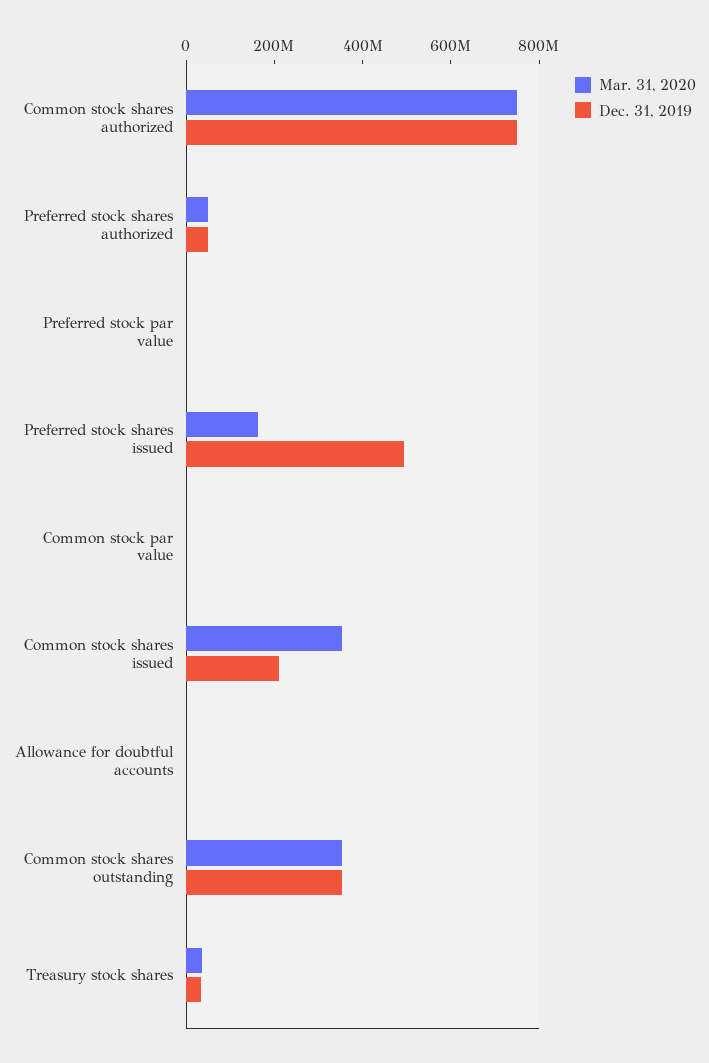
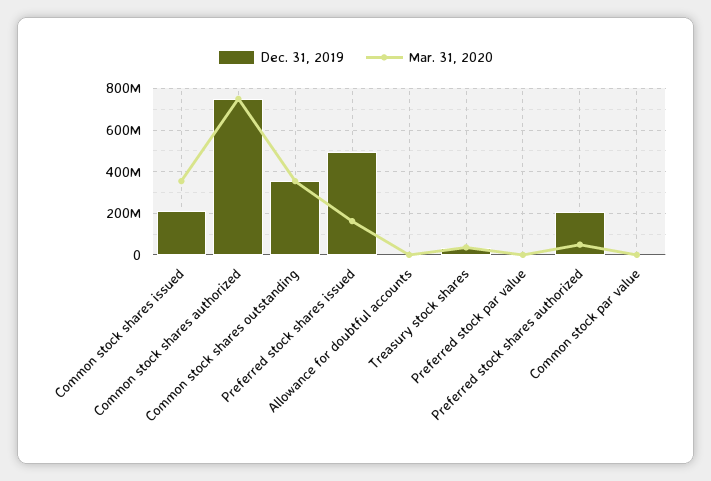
  {
    "Mar. 31, 2020": {
      "Common stock shares authorized": 750000000,
      "Preferred stock shares authorized": 50000000,
      "Preferred stock par value": 0,
      "Preferred stock shares issued": 150000000,
      "Common stock par value": 0,
      "Common stock shares issued": 350000000,
      "Allowance for doubtful accounts": 0,
      "Common stock shares outstanding": 350000000,
      "Treasury stock shares": 50000000
    },
    "Dec. 31, 2019": {
      "Common stock shares authorized": 750000000,
-     "Preferred stock shares authorized": 50000000,
+     "Preferred stock shares authorized": 200000000,
      "Preferred stock par value": 0,
      "Preferred stock shares issued": 500000000,
      "Common stock par value": 0,
      "Common stock shares issued": 200000000,
      "Allowance for doubtful accounts": 0,
      "Common stock shares outstanding": 350000000,
      "Treasury stock shares": 50000000
    }
  }

